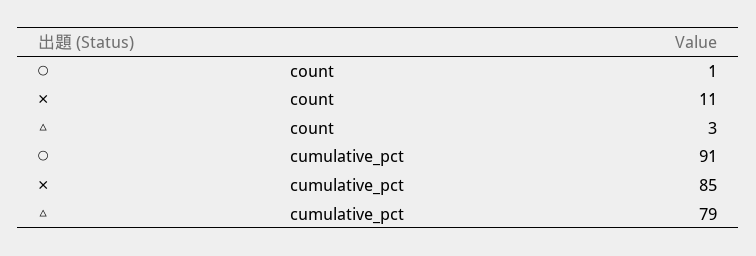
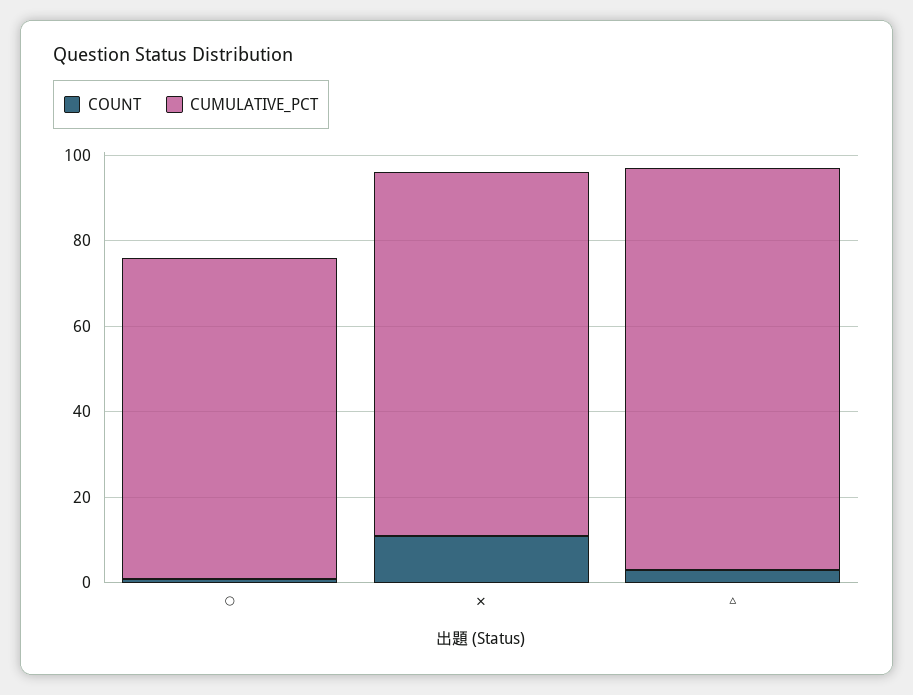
  {
    "count": {
      "◯": 1,
      "✕": 11,
      "△": 3
    },
    "cumulative_pct": {
-     "◯": 91,
+     "◯": 75,
      "✕": 85,
-     "△": 79
+     "△": 95
    }
  }

